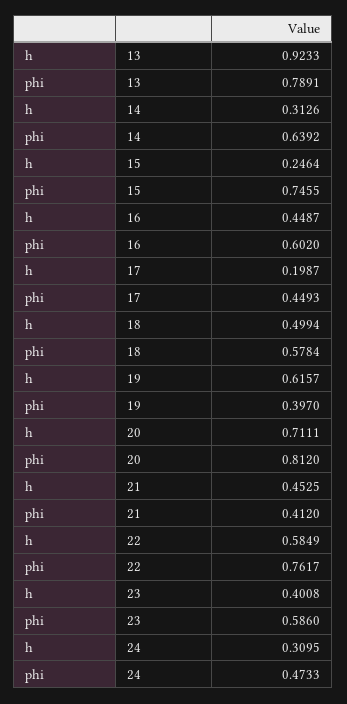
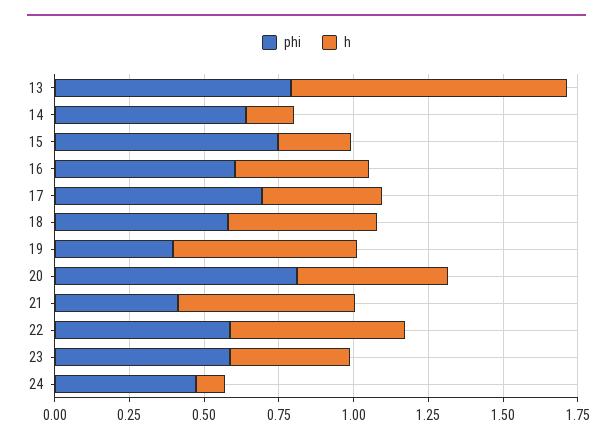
  {
    "h": {
      "13": 0.9233,
-     "14": 0.3126,
+     "14": 0.15,
      "15": 0.2464,
      "16": 0.4487,
-     "17": 0.1987,
+     "17": 0.4,
      "18": 0.4994,
      "19": 0.6157,
-     "20": 0.7111,
+     "20": 0.5,
-     "21": 0.4525,
+     "21": 0.6,
      "22": 0.5849,
      "23": 0.4008,
-     "24": 0.3095
+     "24": 0.1
    },
    "phi": {
      "13": 0.7891,
      "14": 0.6392,
      "15": 0.7455,
      "16": 0.602,
-     "17": 0.4493,
+     "17": 0.7,
      "18": 0.5784,
      "19": 0.397,
      "20": 0.812,
      "21": 0.412,
-     "22": 0.7617,
+     "22": 0.6,
      "23": 0.586,
      "24": 0.4733
    }
  }

